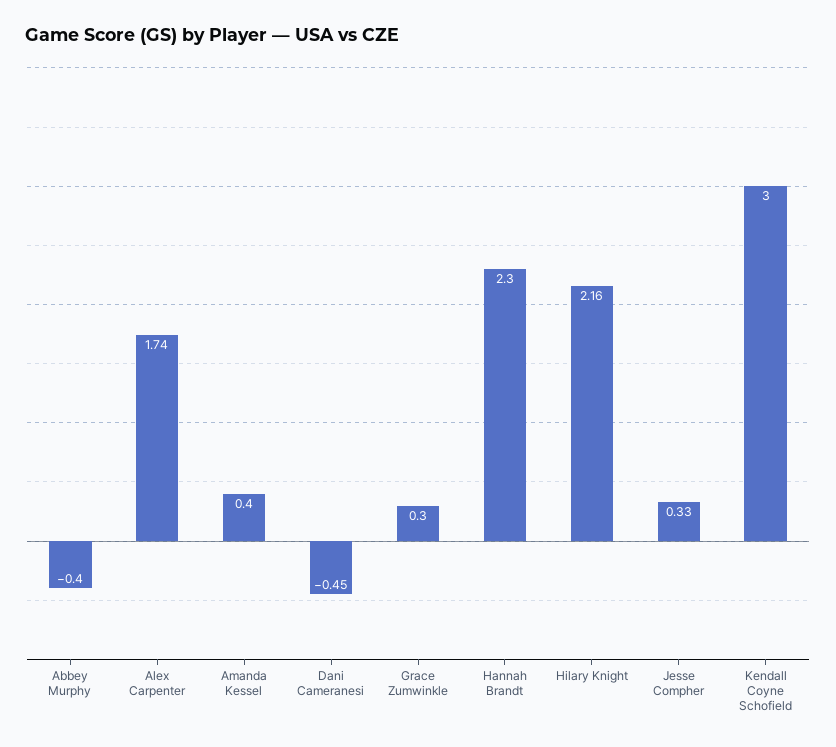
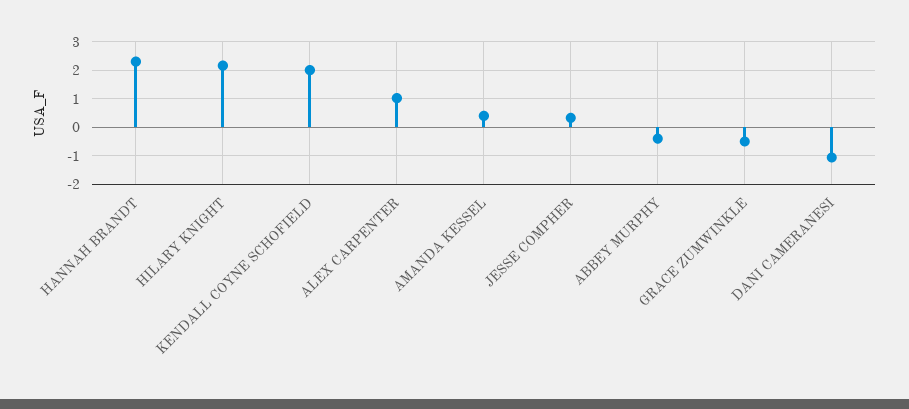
  {
    "Abbey Murphy": -0.4,
-   "Alex Carpenter": 1.74,
+   "Alex Carpenter": 1,
    "Amanda Kessel": 0.4,
-   "Dani Cameranesi": -0.45,
+   "Dani Cameranesi": -1,
-   "Grace Zumwinkle": 0.3,
+   "Grace Zumwinkle": -0.5,
    "Hannah Brandt": 2.3,
    "Hilary Knight": 2.16,
    "Jesse Compher": 0.33,
-   "Kendall Coyne Schofield": 3
+   "Kendall Coyne Schofield": 2
  }

